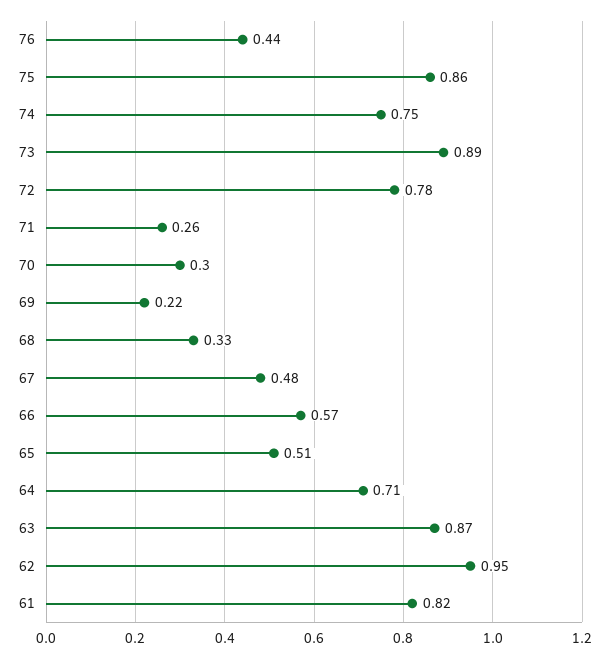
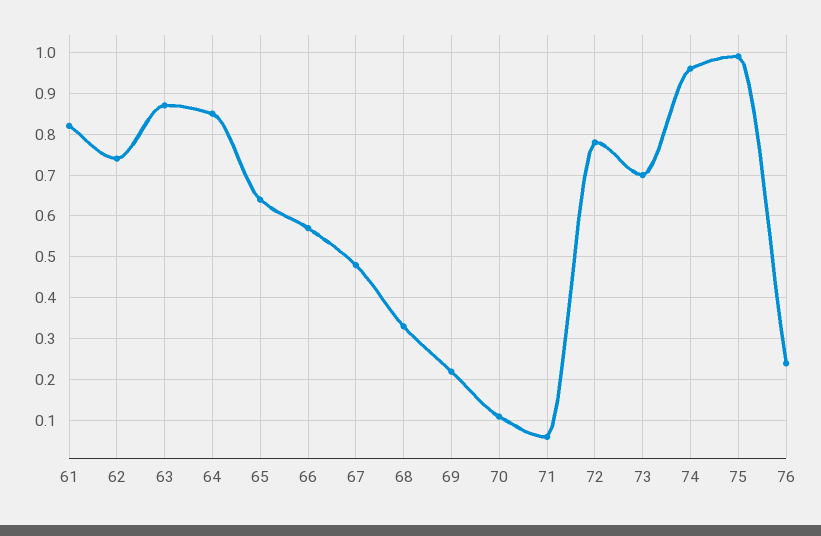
  {
-   "76": 0.44,
+   "76": 0.25,
-   "75": 0.86,
+   "75": 1,
-   "74": 0.75,
+   "74": 0.95,
-   "73": 0.89,
+   "73": 0.7,
    "72": 0.78,
-   "71": 0.26,
+   "71": 0.05,
-   "70": 0.3,
+   "70": 0.1,
    "69": 0.22,
    "68": 0.33,
    "67": 0.48,
    "66": 0.57,
-   "65": 0.51,
+   "65": 0.65,
-   "64": 0.71,
+   "64": 0.85,
    "63": 0.87,
-   "62": 0.95,
+   "62": 0.75,
    "61": 0.82
  }

